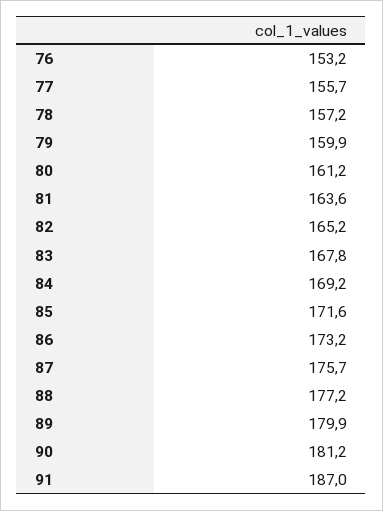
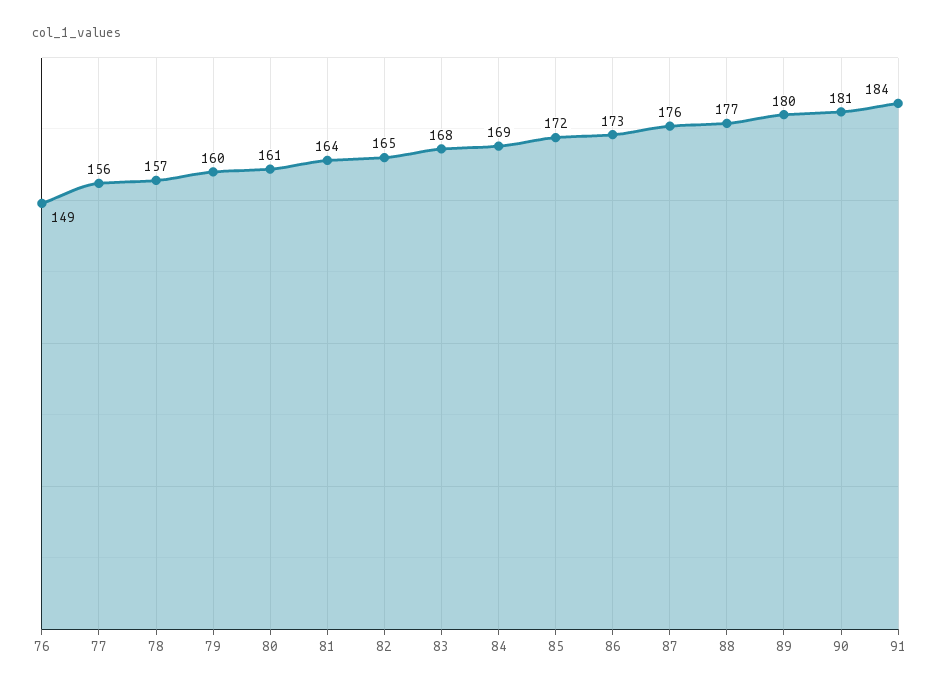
  {
-   "76": 153.2,
+   "76": 149,
    "77": 155.7,
    "78": 157.2,
    "79": 159.9,
    "80": 161.2,
    "81": 163.6,
    "82": 165.2,
    "83": 167.8,
    "84": 169.2,
    "85": 171.6,
    "86": 173.2,
    "87": 175.7,
    "88": 177.2,
    "89": 179.9,
    "90": 181.2,
-   "91": 187
+   "91": 184
  }

